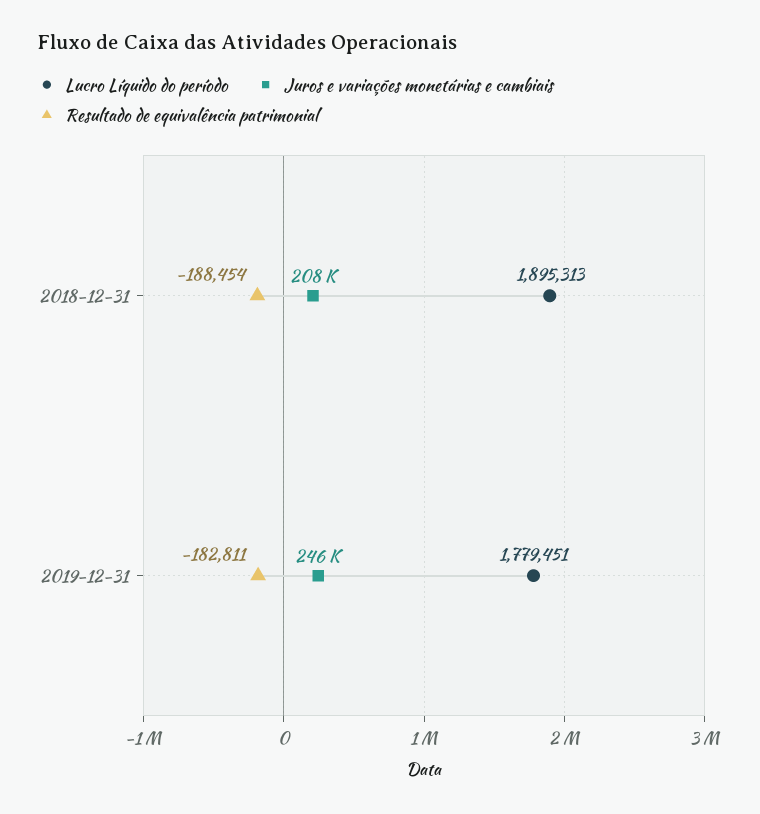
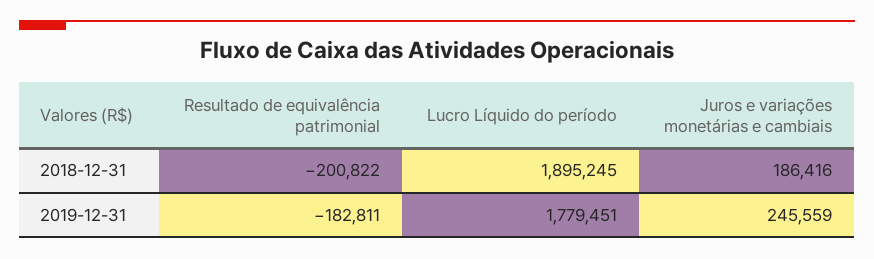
  {
    "Lucro Líquido do período": {
-     "2018-12-31": 1895313,
+     "2018-12-31": 1895245,
      "2019-12-31": 1779451
    },
    "Juros e variações monetárias e cambiais": {
-     "2018-12-31": 208000,
+     "2018-12-31": 186416,
      "2019-12-31": 245559
    },
    "Resultado de equivalência patrimonial": {
-     "2018-12-31": -188454,
+     "2018-12-31": -200822,
      "2019-12-31": -182811
    }
  }

